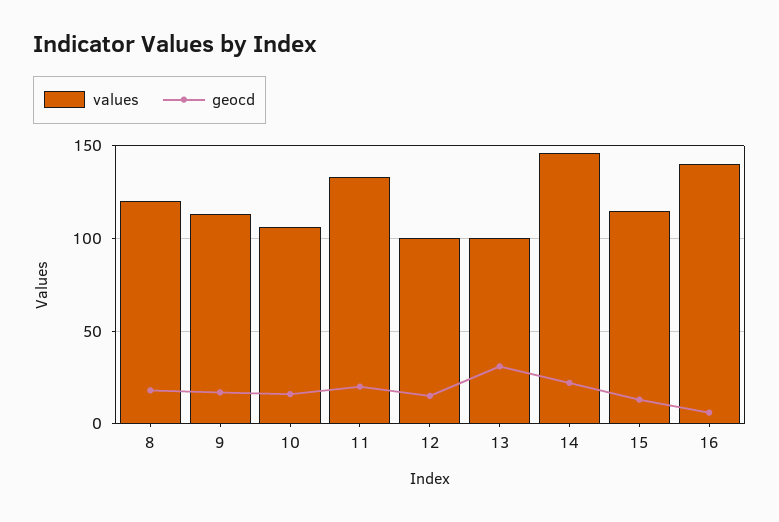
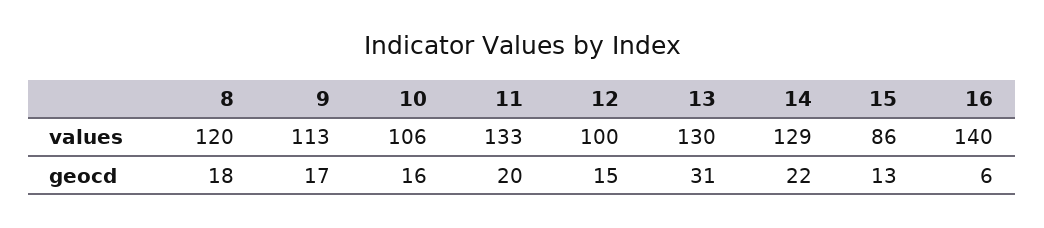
  {
    "values": {
      "8": 120,
      "9": 113,
      "10": 106,
      "11": 133,
      "12": 100,
-     "13": 100,
+     "13": 130,
-     "14": 145,
+     "14": 129,
-     "15": 115,
+     "15": 86,
      "16": 140
    },
    "geocd": {
      "8": 18,
      "9": 17,
      "10": 16,
      "11": 20,
      "12": 15,
      "13": 31,
      "14": 22,
      "15": 13,
      "16": 6
    }
  }

